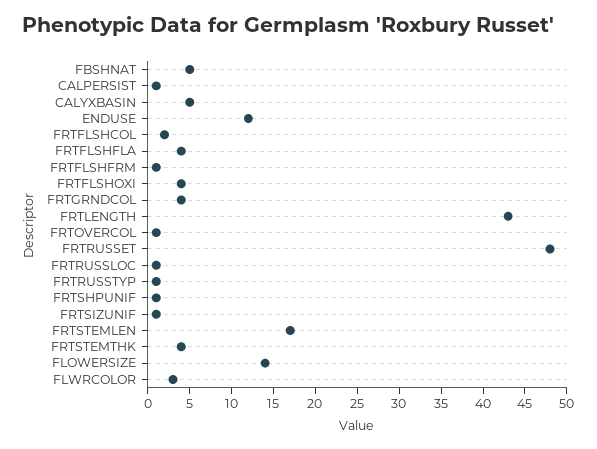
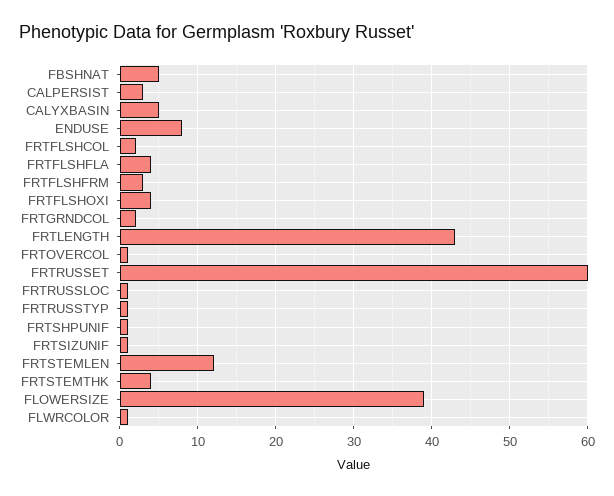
  {
    "FBSHNAT": 5,
-   "CALPERSIST": 1,
+   "CALPERSIST": 3,
    "CALYXBASIN": 5,
-   "ENDUSE": 12,
+   "ENDUSE": 8,
    "FRTFLSHCOL": 2,
    "FRTFLSHFLA": 4,
-   "FRTFLSHFRM": 1,
+   "FRTFLSHFRM": 3,
    "FRTFLSHOXI": 4,
-   "FRTGRNDCOL": 4,
+   "FRTGRNDCOL": 2,
    "FRTLENGTH": 43,
    "FRTOVERCOL": 1,
-   "FRTRUSSET": 48,
+   "FRTRUSSET": 60,
    "FRTRUSSLOC": 1,
    "FRTRUSSTYP": 1,
    "FRTSHPUNIF": 1,
    "FRTSIZUNIF": 1,
-   "FRTSTEMLEN": 17,
+   "FRTSTEMLEN": 12,
    "FRTSTEMTHK": 4,
-   "FLOWERSIZE": 14,
+   "FLOWERSIZE": 39,
-   "FLWRCOLOR": 3
+   "FLWRCOLOR": 1
  }

